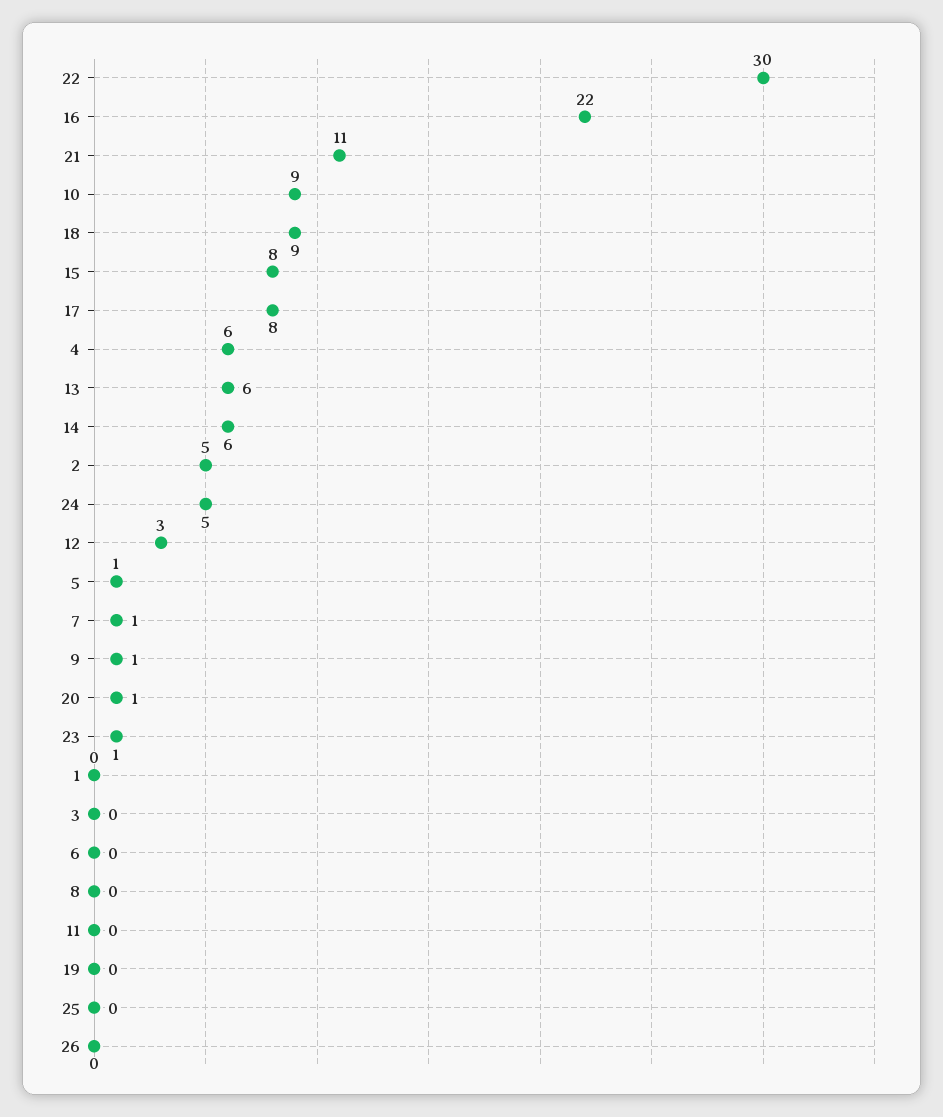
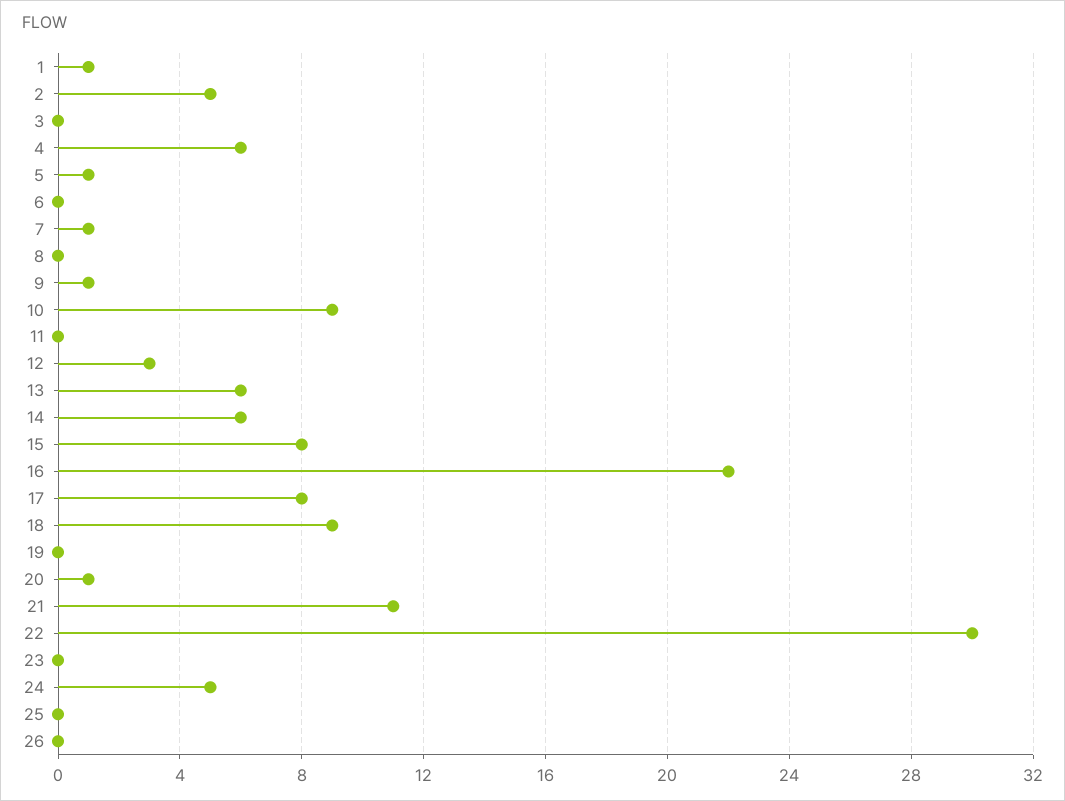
  {
    "22": 30,
    "16": 22,
    "21": 11,
    "10": 9,
    "18": 9,
    "15": 8,
    "17": 8,
    "4": 6,
    "13": 6,
    "14": 6,
    "2": 5,
    "24": 5,
    "12": 3,
    "5": 1,
    "7": 1,
    "9": 1,
    "20": 1,
-   "23": 1,
+   "23": 0,
-   "1": 0,
+   "1": 1,
    "3": 0,
    "6": 0,
    "8": 0,
    "11": 0,
    "19": 0,
    "25": 0,
    "26": 0
  }

